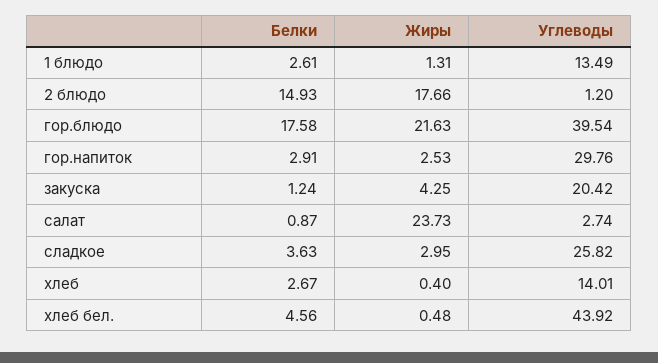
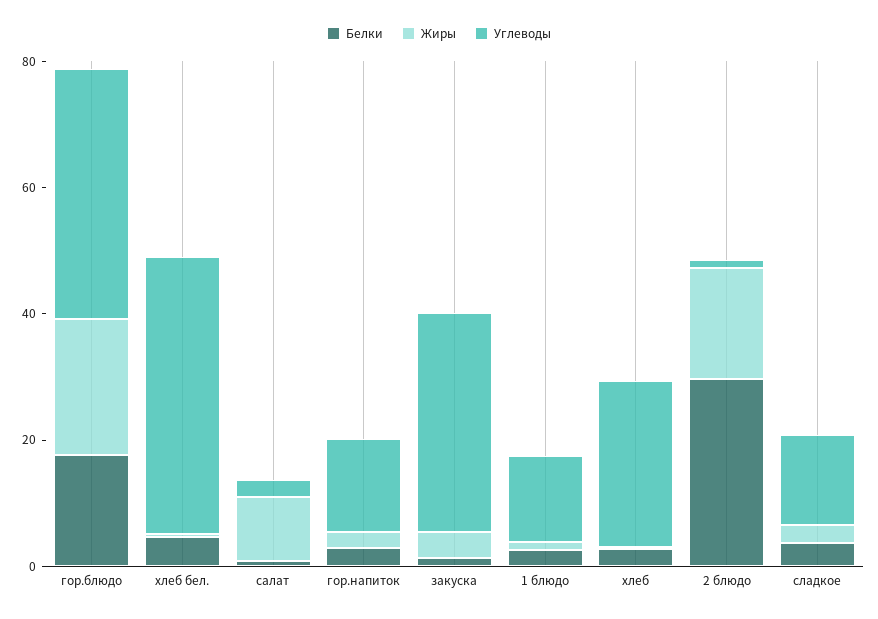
  {
    "Белки": {
      "1 блюдо": 2.61,
-     "2 блюдо": 14.93,
+     "2 блюдо": 30,
      "гор.блюдо": 17.58,
      "гор.напиток": 2.91,
      "закуска": 1.24,
      "салат": 0.87,
      "сладкое": 3.63,
      "хлеб": 2.67,
      "хлеб бел.": 4.56
    },
    "Жиры": {
      "1 блюдо": 1.31,
      "2 блюдо": 17.66,
      "гор.блюдо": 21.63,
      "гор.напиток": 2.53,
      "закуска": 4.25,
-     "салат": 23.73,
+     "салат": 10,
      "сладкое": 2.95,
      "хлеб": 0.4,
      "хлеб бел.": 0.48
    },
    "Углеводы": {
      "1 блюдо": 13.49,
      "2 блюдо": 1.2,
      "гор.блюдо": 39.54,
-     "гор.напиток": 29.76,
+     "гор.напиток": 15,
-     "закуска": 20.42,
+     "закуска": 35,
      "салат": 2.74,
-     "сладкое": 25.82,
+     "сладкое": 15,
-     "хлеб": 14.01,
+     "хлеб": 25,
      "хлеб бел.": 43.92
    }
  }

